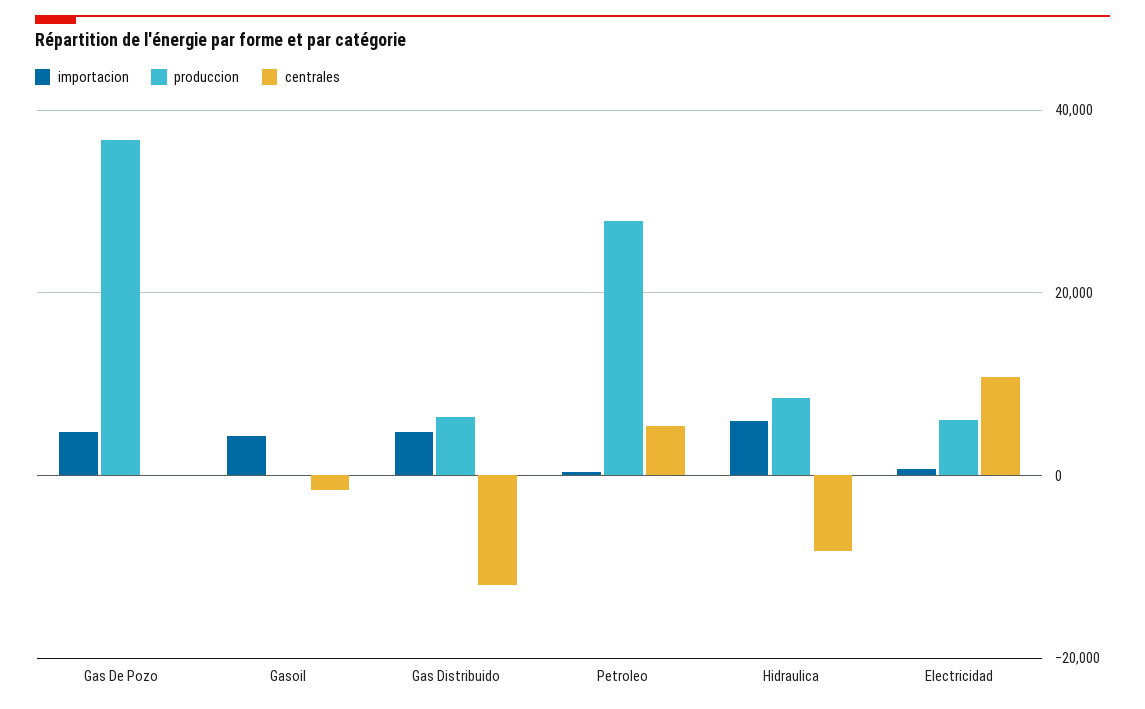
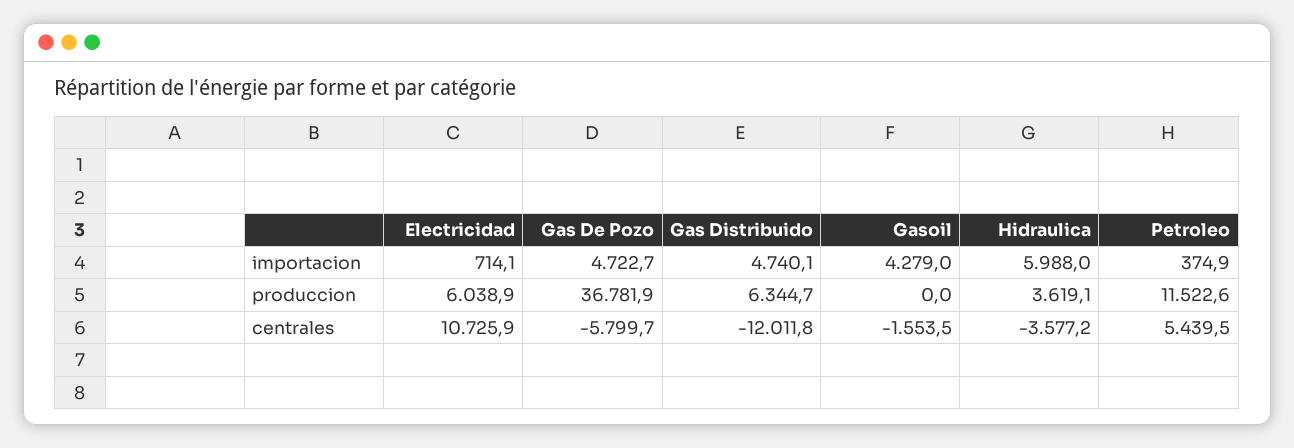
  {
    "importacion": {
      "Gas De Pozo": 4722.7,
      "Gasoil": 4279,
      "Gas Distribuido": 4740.1,
      "Petroleo": 374.9,
      "Hidraulica": 5988,
      "Electricidad": 714.1
    },
    "produccion": {
      "Gas De Pozo": 36781.9,
      "Gasoil": 0,
      "Gas Distribuido": 6344.7,
-     "Petroleo": 28000,
+     "Petroleo": 11522.6,
-     "Hidraulica": 8000,
+     "Hidraulica": 3619.1,
      "Electricidad": 6038.9
    },
    "centrales": {
-     "Gas De Pozo": 0,
+     "Gas De Pozo": -5799.7,
      "Gasoil": -1553.5,
      "Gas Distribuido": -12011.8,
      "Petroleo": 5439.5,
-     "Hidraulica": -8000,
+     "Hidraulica": -3577.2,
      "Electricidad": 10725.9
    }
  }

